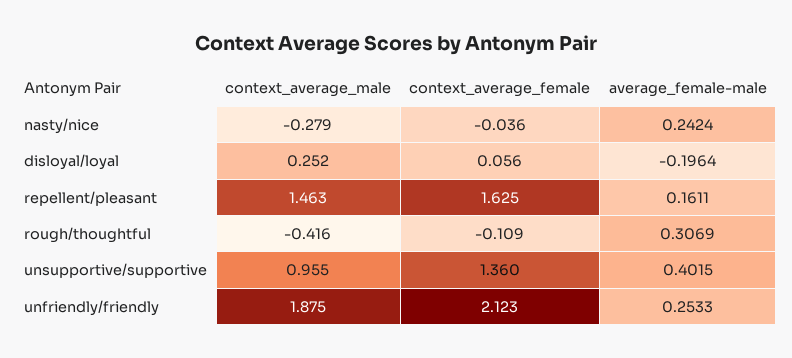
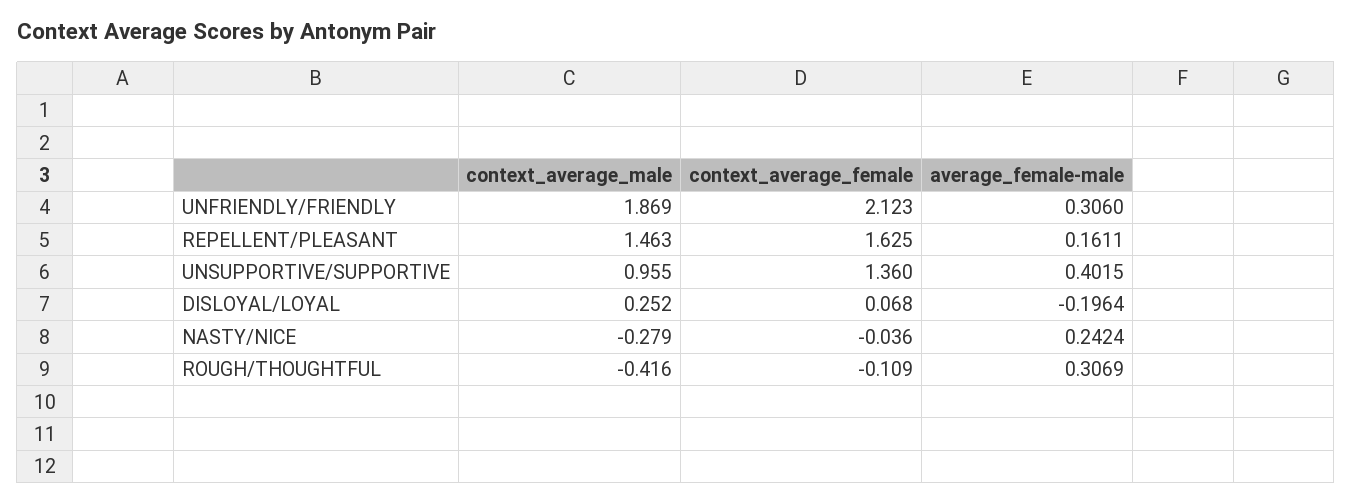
  {
    "context_average_male": {
      "nasty/nice": -0.279,
      "disloyal/loyal": 0.252,
      "repellent/pleasant": 1.463,
      "rough/thoughtful": -0.416,
      "unsupportive/supportive": 0.955,
-     "unfriendly/friendly": 1.875
+     "unfriendly/friendly": 1.869
    },
    "context_average_female": {
      "nasty/nice": -0.036,
-     "disloyal/loyal": 0.056,
+     "disloyal/loyal": 0.068,
      "repellent/pleasant": 1.625,
      "rough/thoughtful": -0.109,
      "unsupportive/supportive": 1.36,
      "unfriendly/friendly": 2.123
    },
    "average_female-male": {
      "nasty/nice": 0.2424,
      "disloyal/loyal": -0.1964,
      "repellent/pleasant": 0.1611,
      "rough/thoughtful": 0.3069,
      "unsupportive/supportive": 0.4015,
-     "unfriendly/friendly": 0.2533
+     "unfriendly/friendly": 0.306
    }
  }

